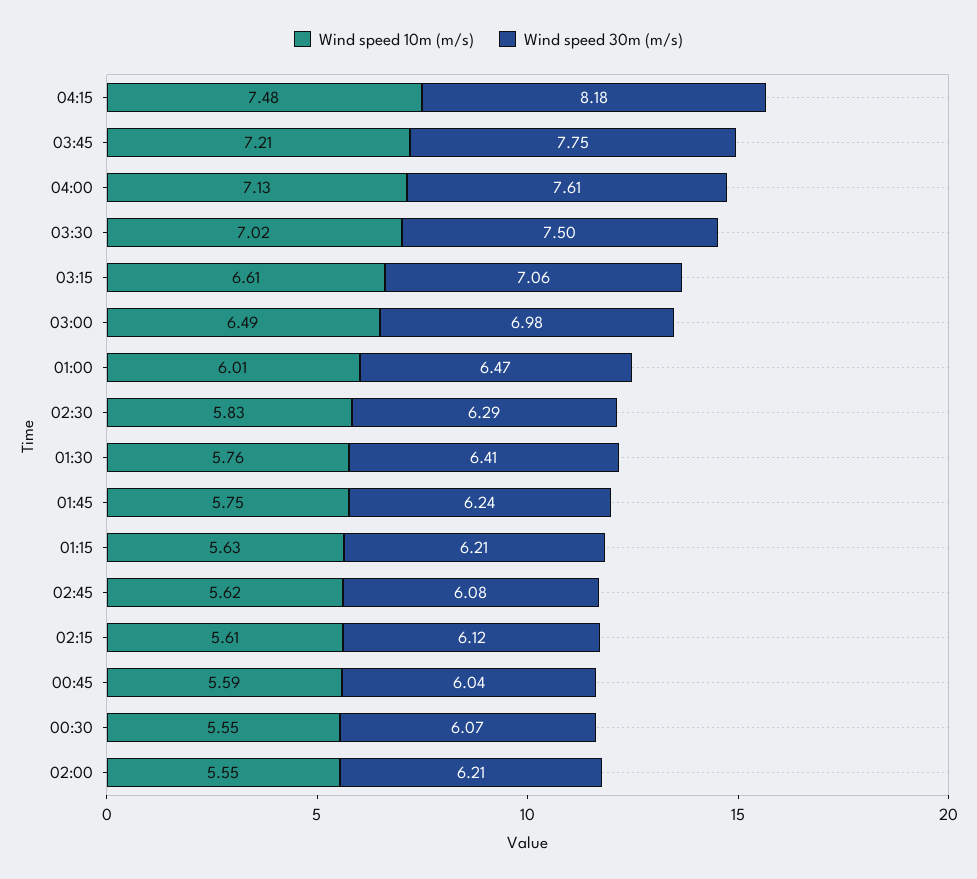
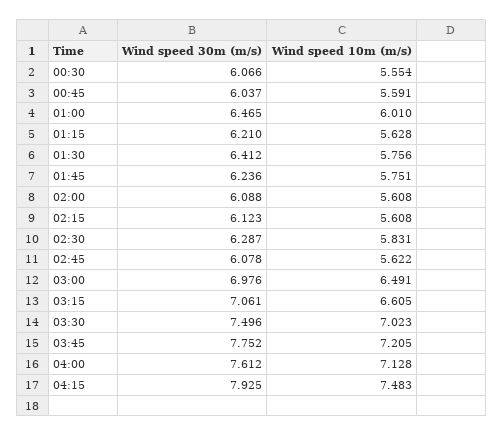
  {
    "Wind speed 10m (m/s)": {
      "04:15": 7.483,
      "03:45": 7.205,
      "04:00": 7.128,
      "03:30": 7.023,
      "03:15": 6.605,
      "03:00": 6.491,
      "01:00": 6.01,
      "02:30": 5.831,
      "01:30": 5.756,
      "01:45": 5.751,
      "01:15": 5.628,
      "02:45": 5.622,
      "02:15": 5.608,
      "00:45": 5.591,
      "00:30": 5.554,
-     "02:00": 5.55
+     "02:00": 5.608
    },
    "Wind speed 30m (m/s)": {
-     "04:15": 8.18,
+     "04:15": 7.925,
      "03:45": 7.752,
      "04:00": 7.612,
      "03:30": 7.496,
      "03:15": 7.061,
      "03:00": 6.976,
      "01:00": 6.465,
      "02:30": 6.287,
      "01:30": 6.412,
      "01:45": 6.236,
      "01:15": 6.21,
      "02:45": 6.078,
      "02:15": 6.123,
      "00:45": 6.037,
      "00:30": 6.066,
-     "02:00": 6.21
+     "02:00": 6.088
    }
  }

